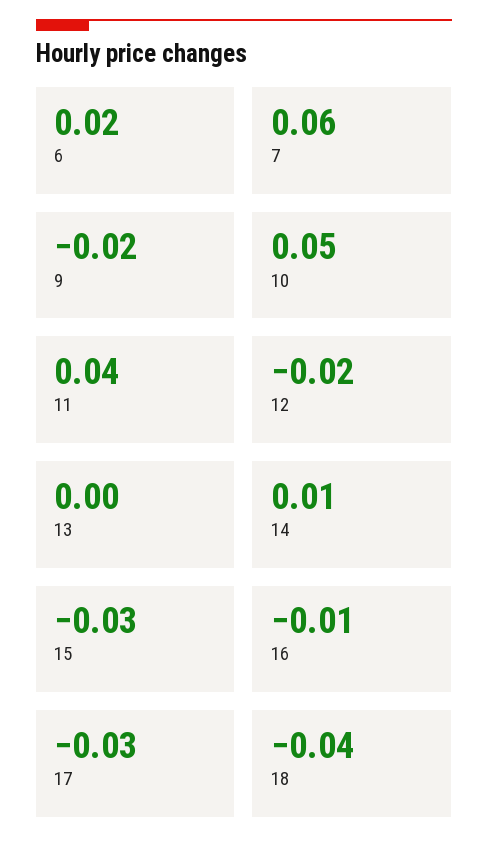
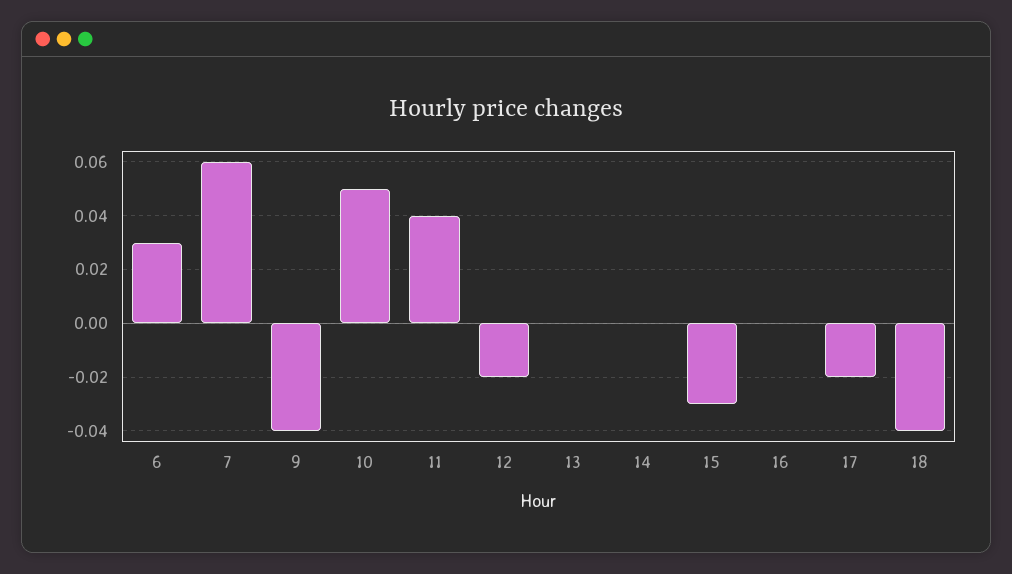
  {
-   "6": 0.02,
+   "6": 0.03,
    "7": 0.06,
-   "9": -0.02,
+   "9": -0.04,
    "10": 0.05,
    "11": 0.04,
    "12": -0.02,
    "13": 0,
-   "14": 0.01,
+   "14": 0,
    "15": -0.03,
-   "16": -0.01,
+   "16": 0,
-   "17": -0.03,
+   "17": -0.02,
    "18": -0.04
  }

